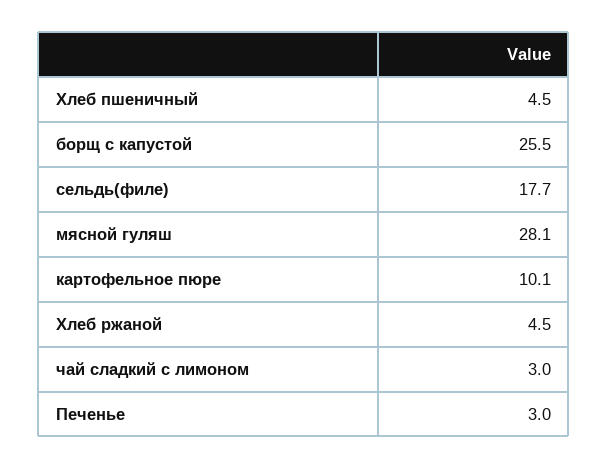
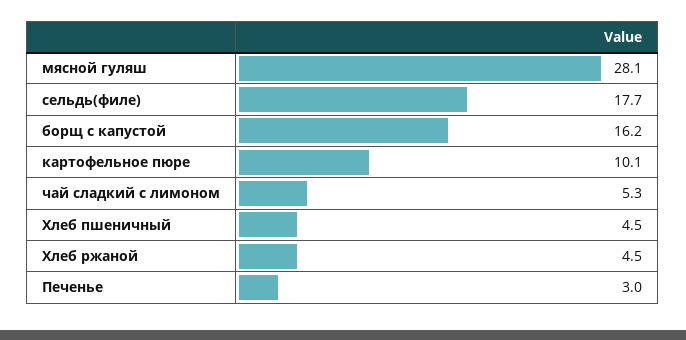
  {
    "Хлеб пшеничный": 4.5,
-   "борщ с капустой": 25.5,
+   "борщ с капустой": 16.2,
    "сельдь(филе)": 17.7,
    "мясной гуляш": 28.1,
    "картофельное пюре": 10.1,
    "Хлеб ржаной": 4.5,
-   "чай сладкий с лимоном": 3,
+   "чай сладкий с лимоном": 5.3,
    "Печенье": 3
  }

